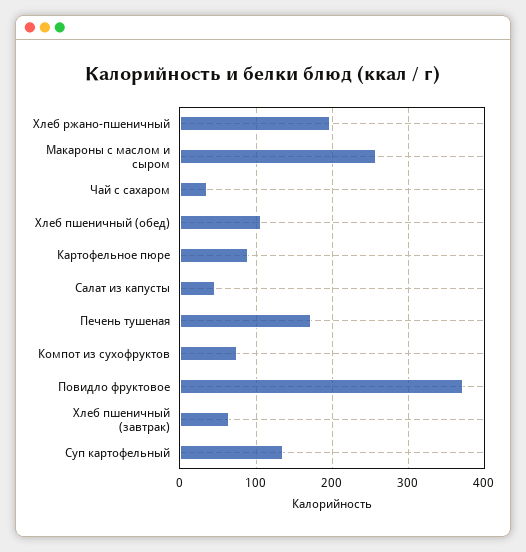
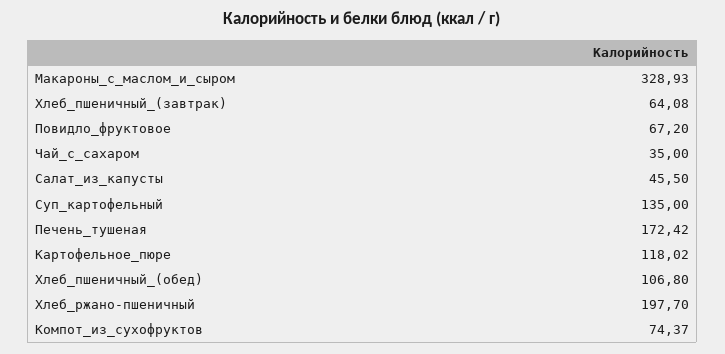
  {
    "Хлеб ржано-пшеничный": 197.7,
-   "Макароны с маслом и сыром": 260,
+   "Макароны с маслом и сыром": 328.93,
    "Чай с сахаром": 35,
    "Хлеб пшеничный (обед)": 106.8,
-   "Картофельное пюре": 90,
+   "Картофельное пюре": 118.02,
    "Салат из капусты": 45.5,
    "Печень тушеная": 172.42,
    "Компот из сухофруктов": 74.37,
-   "Повидло фруктовое": 370,
+   "Повидло фруктовое": 67.2,
    "Хлеб пшеничный (завтрак)": 64.08,
    "Суп картофельный": 135
  }

